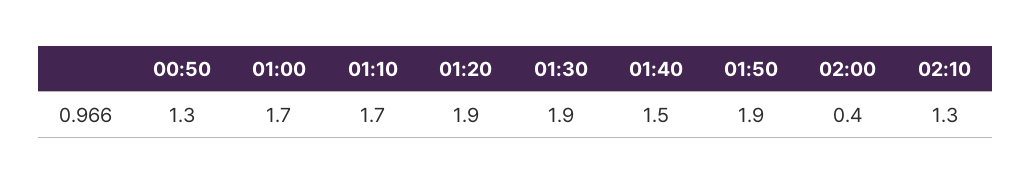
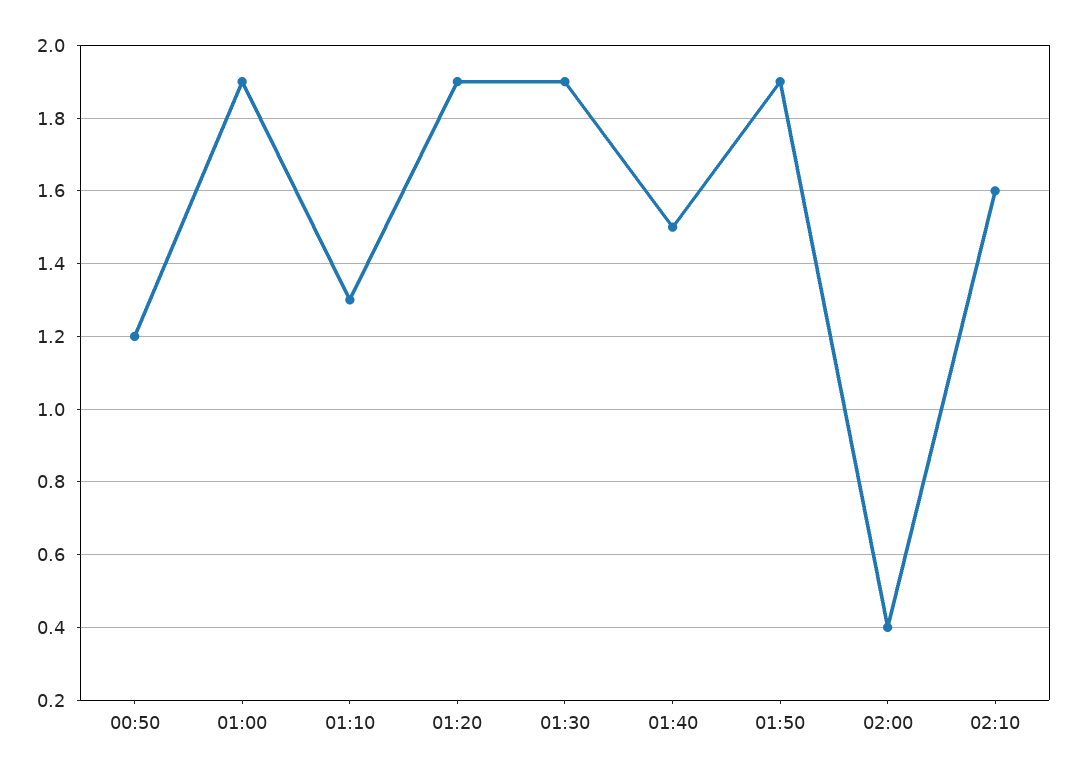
  {
-   "00:50": 1.3,
+   "00:50": 1.2,
-   "01:00": 1.7,
+   "01:00": 1.9,
-   "01:10": 1.7,
+   "01:10": 1.3,
    "01:20": 1.9,
    "01:30": 1.9,
    "01:40": 1.5,
    "01:50": 1.9,
    "02:00": 0.4,
-   "02:10": 1.3
+   "02:10": 1.6
  }

